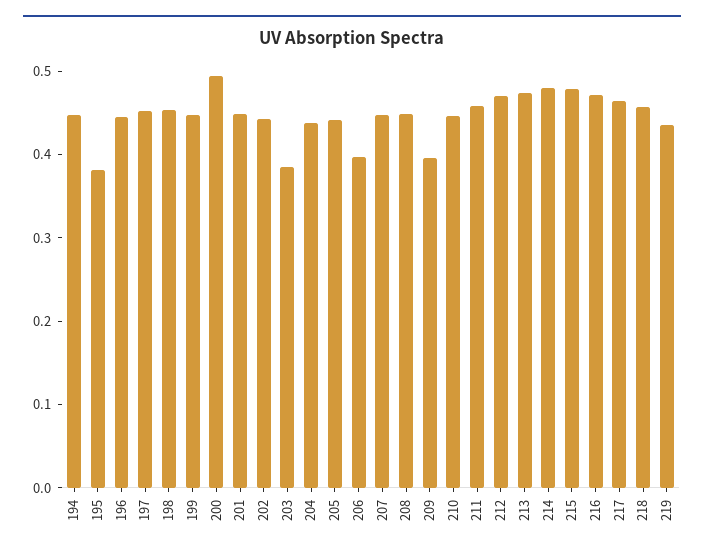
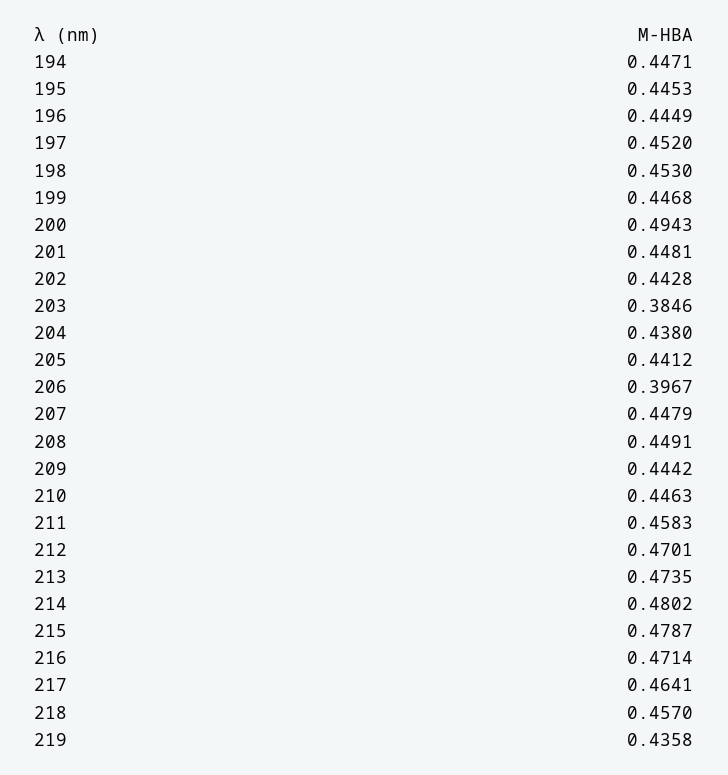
  {
    "194": 0.4471,
-   "195": 0.38,
+   "195": 0.4453,
    "196": 0.4449,
    "197": 0.452,
    "198": 0.453,
    "199": 0.4468,
    "200": 0.4943,
    "201": 0.4481,
    "202": 0.4428,
    "203": 0.3846,
    "204": 0.438,
    "205": 0.4412,
    "206": 0.3967,
    "207": 0.4479,
    "208": 0.4491,
-   "209": 0.4,
+   "209": 0.4442,
    "210": 0.4463,
    "211": 0.4583,
    "212": 0.4701,
    "213": 0.4735,
    "214": 0.4802,
    "215": 0.4787,
    "216": 0.4714,
    "217": 0.4641,
    "218": 0.457,
    "219": 0.4358
  }

